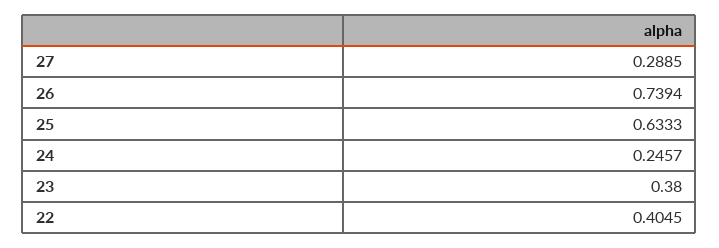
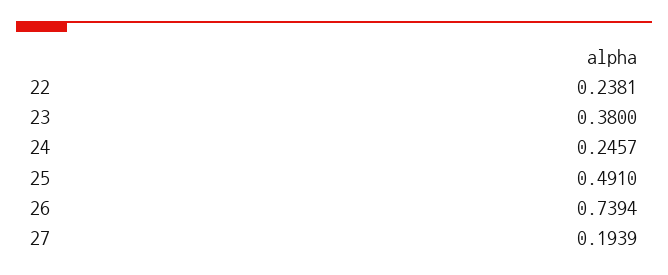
  {
-   "27": 0.2885,
+   "27": 0.1939,
    "26": 0.7394,
-   "25": 0.6333,
+   "25": 0.491,
    "24": 0.2457,
    "23": 0.38,
-   "22": 0.4045
+   "22": 0.2381
  }

